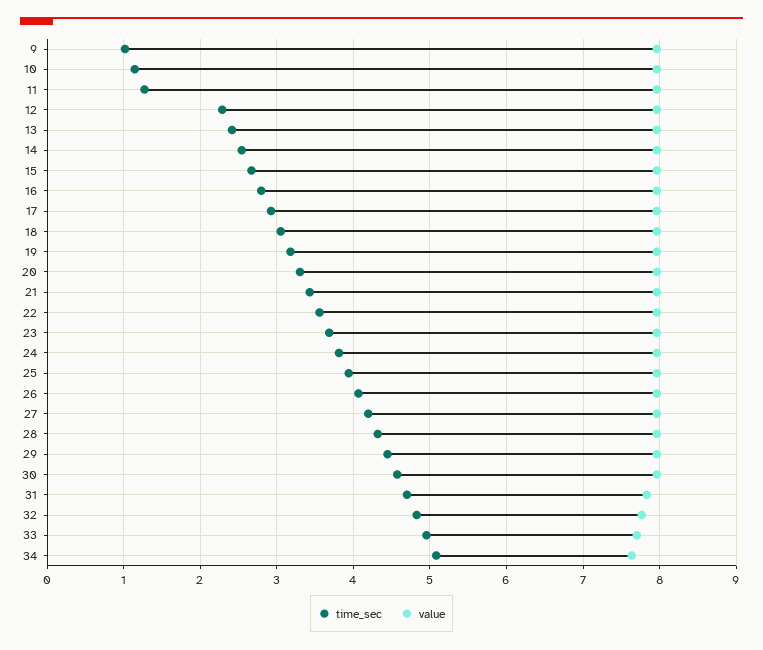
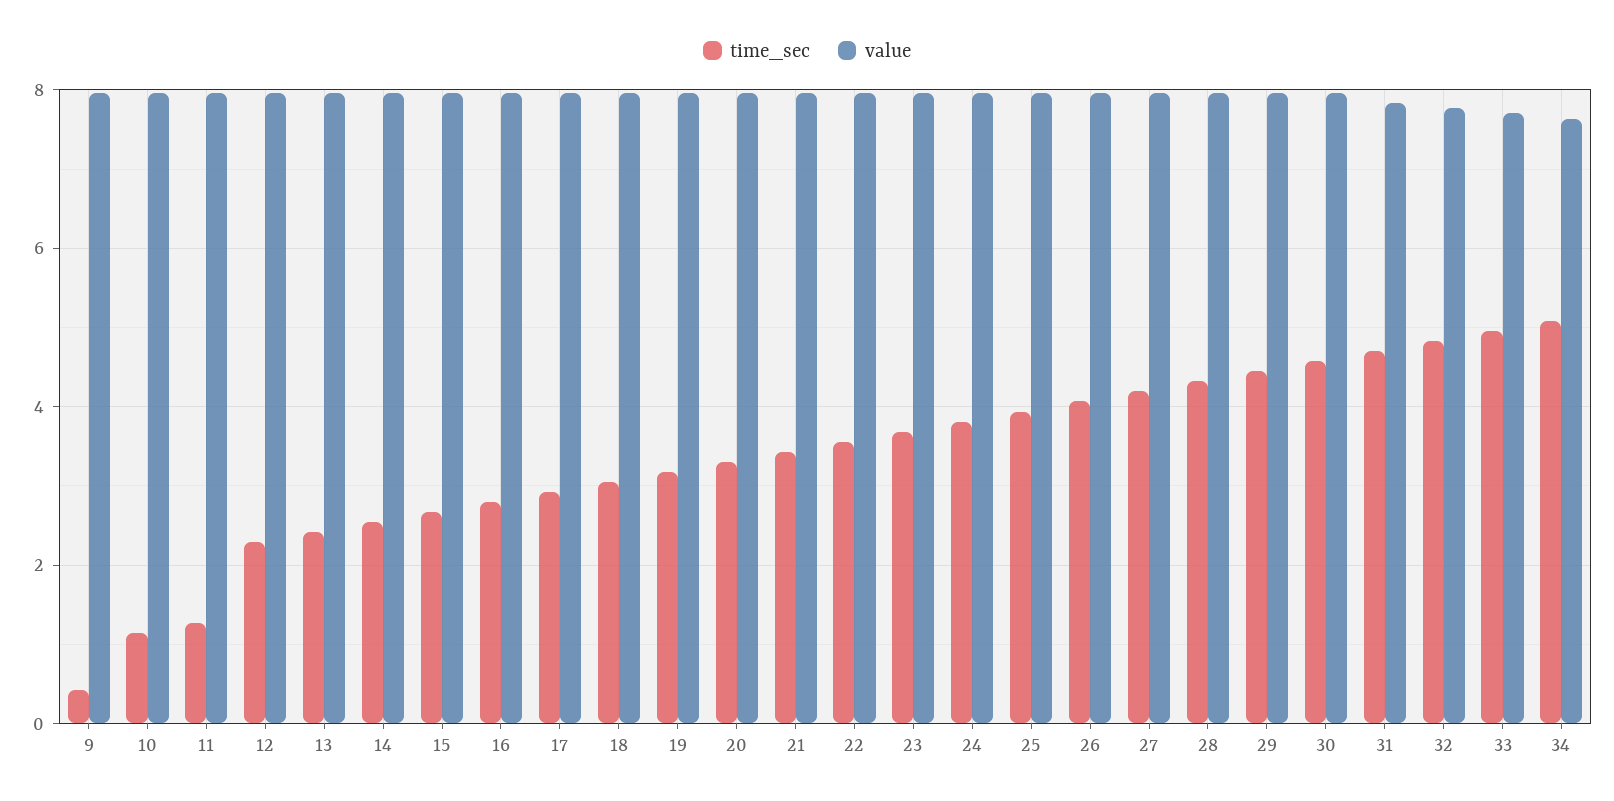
  {
    "time_sec": {
-     "9": 1,
+     "9": 0.4,
      "10": 1.1,
      "11": 1.3,
      "12": 2.3,
      "13": 2.4,
      "14": 2.5,
      "15": 2.7,
      "16": 2.8,
      "17": 2.9,
      "18": 3,
      "19": 3.2,
      "20": 3.3,
      "21": 3.4,
      "22": 3.6,
      "23": 3.7,
      "24": 3.8,
      "25": 3.9,
      "26": 4.1,
      "27": 4.2,
      "28": 4.3,
      "29": 4.4,
      "30": 4.6,
      "31": 4.7,
      "32": 4.8,
      "33": 5,
      "34": 5.1
    },
    "value": {
      "9": 8,
      "10": 8,
      "11": 8,
      "12": 8,
      "13": 8,
      "14": 8,
      "15": 8,
      "16": 8,
      "17": 8,
      "18": 8,
      "19": 8,
      "20": 8,
      "21": 8,
      "22": 8,
      "23": 8,
      "24": 8,
      "25": 8,
      "26": 8,
      "27": 8,
      "28": 8,
      "29": 8,
      "30": 8,
      "31": 7.8,
      "32": 7.8,
      "33": 7.7,
      "34": 7.6
    }
  }

